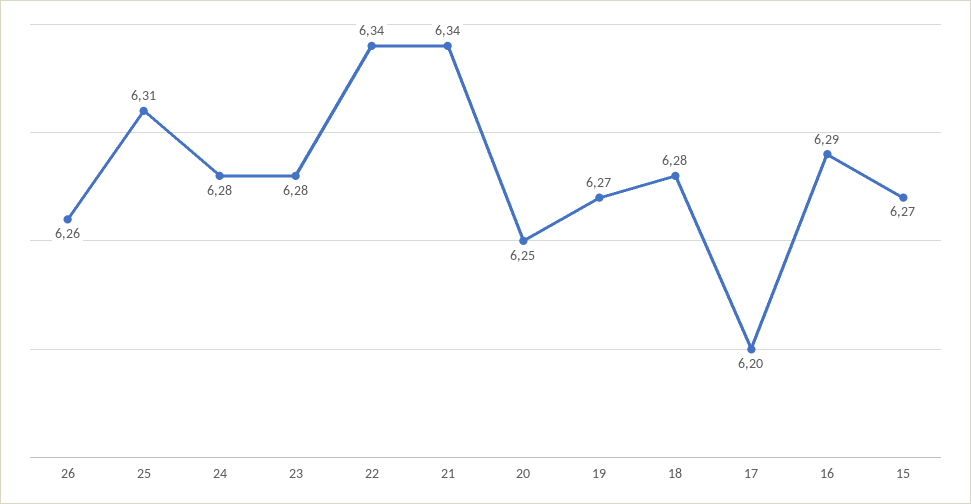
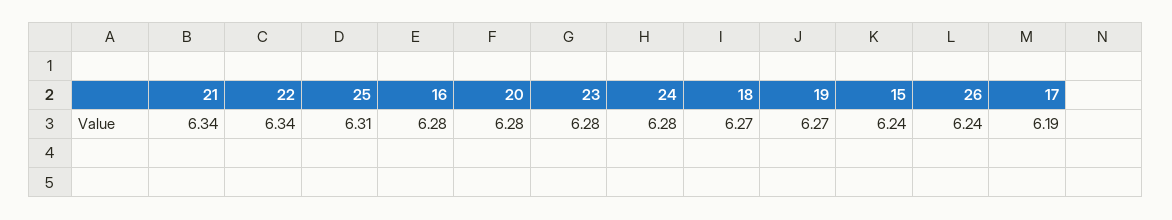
  {
-   "26": 6.26,
+   "26": 6.24,
    "25": 6.31,
    "24": 6.28,
    "23": 6.28,
    "22": 6.34,
    "21": 6.34,
-   "20": 6.25,
+   "20": 6.28,
    "19": 6.27,
-   "18": 6.28,
+   "18": 6.27,
-   "17": 6.2,
+   "17": 6.19,
-   "16": 6.29,
+   "16": 6.28,
-   "15": 6.27
+   "15": 6.24
  }

